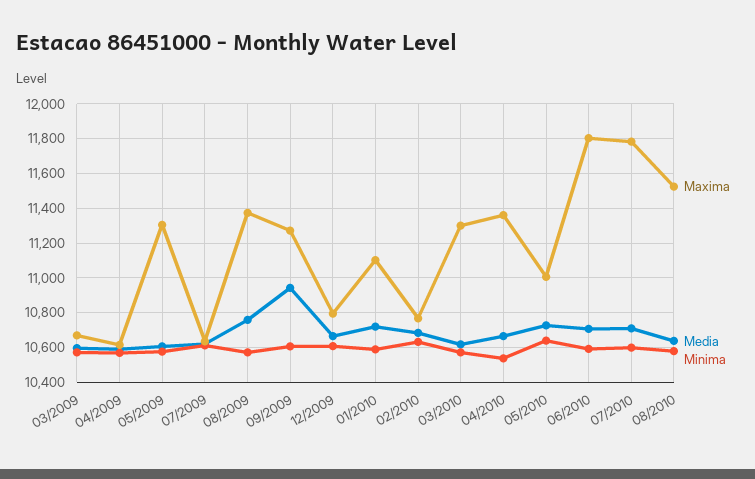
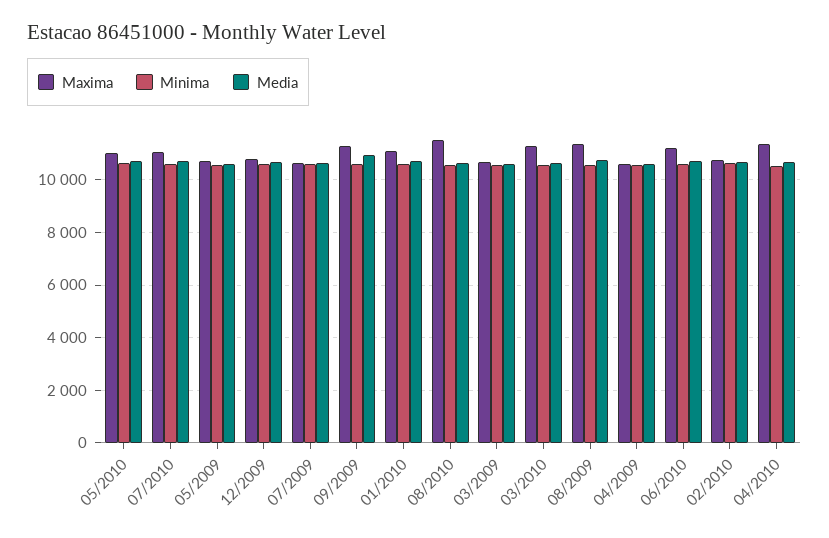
  {
    "Maxima": {
      "03/2009": 10650,
      "04/2009": 10600,
-     "05/2009": 11300,
+     "05/2009": 10750,
      "07/2009": 10650,
      "08/2009": 11350,
      "09/2009": 11250,
      "12/2009": 10800,
      "01/2010": 11100,
      "02/2010": 10750,
      "03/2010": 11300,
      "04/2010": 11350,
      "05/2010": 11000,
-     "06/2010": 11800,
+     "06/2010": 11250,
-     "07/2010": 11800,
+     "07/2010": 11000,
      "08/2010": 11550
    },
    "Media": {
      "03/2009": 10600,
      "04/2009": 10600,
      "05/2009": 10600,
      "07/2009": 10600,
      "08/2009": 10750,
      "09/2009": 10950,
      "12/2009": 10650,
      "01/2010": 10700,
      "02/2010": 10700,
      "03/2010": 10600,
      "04/2010": 10650,
      "05/2010": 10750,
      "06/2010": 10700,
      "07/2010": 10700,
      "08/2010": 10650
    },
    "Minima": {
      "03/2009": 10550,
      "04/2009": 10550,
      "05/2009": 10600,
      "07/2009": 10600,
      "08/2009": 10550,
      "09/2009": 10600,
      "12/2009": 10600,
      "01/2010": 10600,
      "02/2010": 10650,
      "03/2010": 10550,
      "04/2010": 10550,
      "05/2010": 10650,
      "06/2010": 10600,
      "07/2010": 10600,
      "08/2010": 10600
    }
  }

